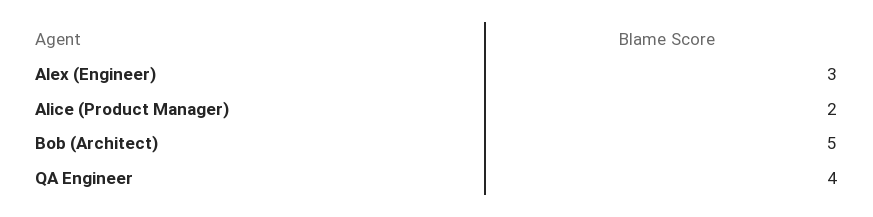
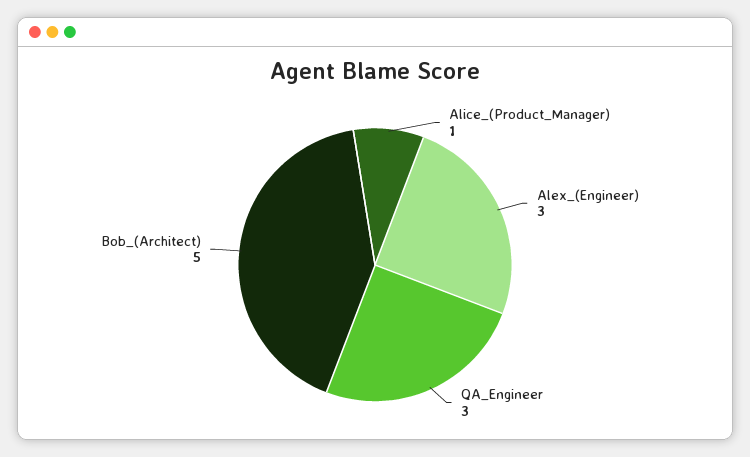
  {
    "Alex (Engineer)": 3,
-   "Alice (Product Manager)": 2,
+   "Alice (Product Manager)": 1,
    "Bob (Architect)": 5,
-   "QA Engineer": 4
+   "QA Engineer": 3
  }

